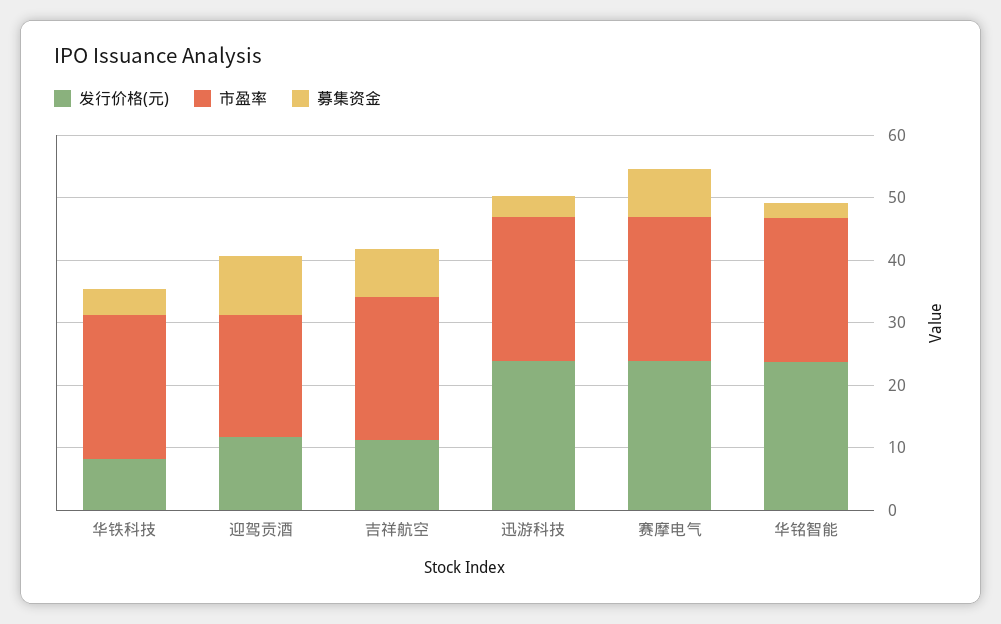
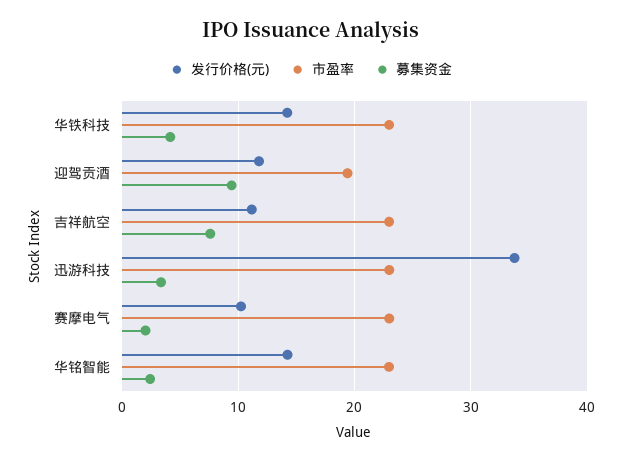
  {
    "发行价格(元)": {
-     "华铁科技": 8,
+     "华铁科技": 14,
      "迎驾贡酒": 12,
      "吉祥航空": 11,
-     "迅游科技": 24,
+     "迅游科技": 34,
-     "赛摩电气": 24,
+     "赛摩电气": 10,
-     "华铭智能": 24
+     "华铭智能": 14
    },
    "市盈率": {
      "华铁科技": 23,
      "迎驾贡酒": 19,
      "吉祥航空": 23,
      "迅游科技": 23,
      "赛摩电气": 23,
      "华铭智能": 23
    },
    "募集资金": {
      "华铁科技": 4,
      "迎驾贡酒": 9,
      "吉祥航空": 8,
      "迅游科技": 3,
-     "赛摩电气": 8,
+     "赛摩电气": 2,
      "华铭智能": 2
    }
  }

